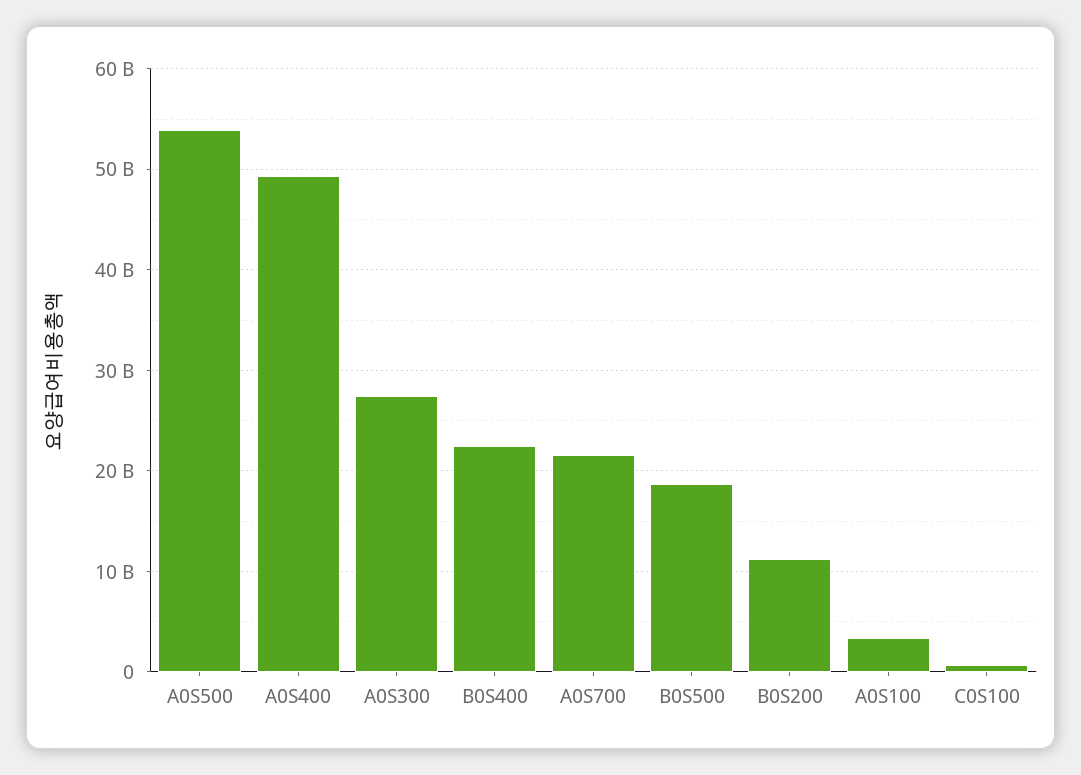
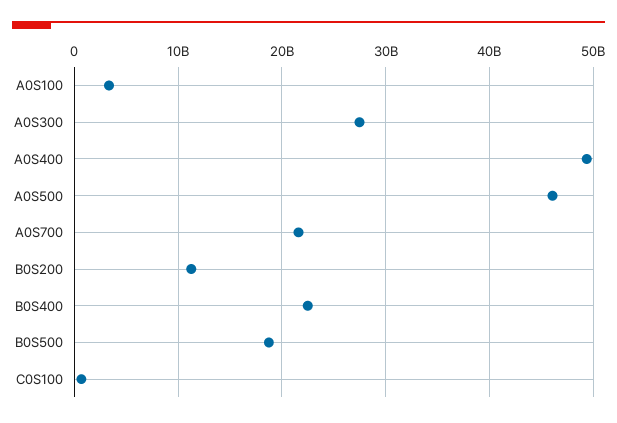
  {
-   "A0S500": 54000000000,
+   "A0S500": 46000000000,
    "A0S400": 49000000000,
    "A0S300": 27000000000,
    "B0S400": 22000000000,
    "A0S700": 22000000000,
    "B0S500": 19000000000,
    "B0S200": 11000000000,
    "A0S100": 3000000000,
    "C0S100": 1000000000
  }

